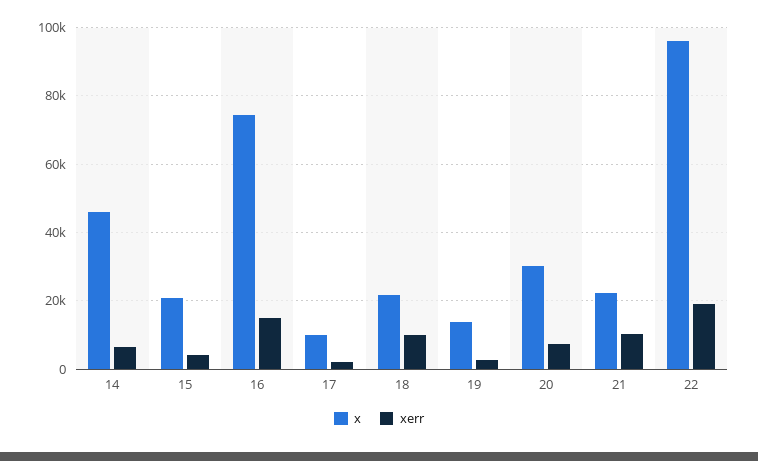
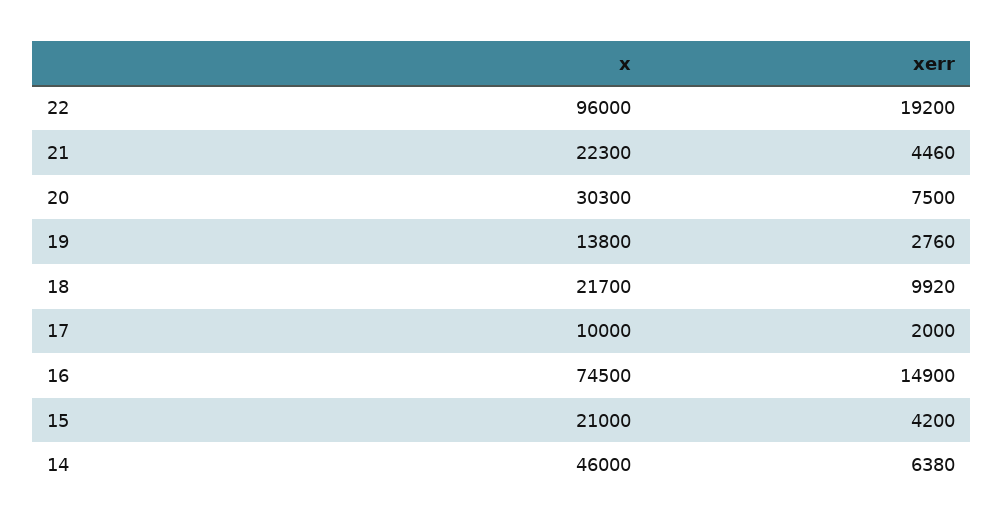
  {
    "x": {
      "14": 46000,
      "15": 21000,
      "16": 74500,
      "17": 10000,
      "18": 21700,
      "19": 13800,
      "20": 30300,
      "21": 22300,
      "22": 96000
    },
    "xerr": {
      "14": 6380,
      "15": 4200,
      "16": 14900,
      "17": 2000,
      "18": 9920,
      "19": 2760,
      "20": 7500,
-     "21": 10000,
+     "21": 4460,
      "22": 19200
    }
  }

